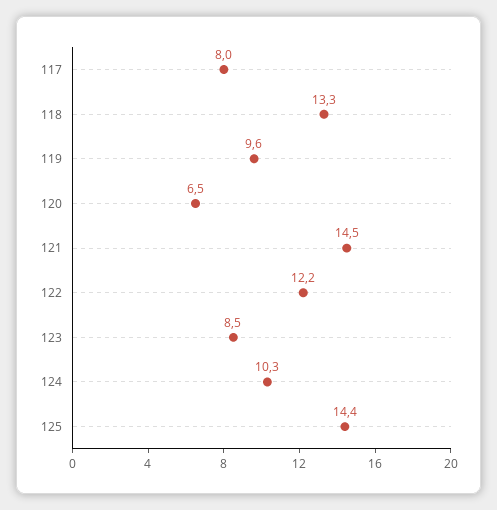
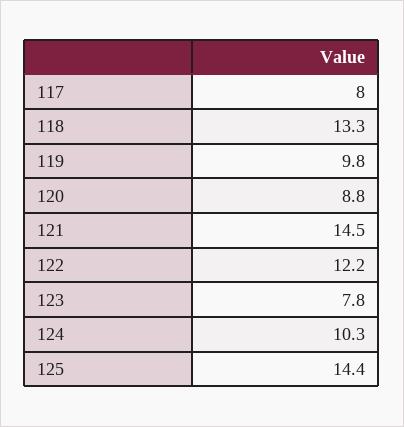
  {
    "117": 8,
    "118": 13.3,
-   "119": 9.6,
+   "119": 9.8,
-   "120": 6.5,
+   "120": 8.8,
    "121": 14.5,
    "122": 12.2,
-   "123": 8.5,
+   "123": 7.8,
    "124": 10.3,
    "125": 14.4
  }

